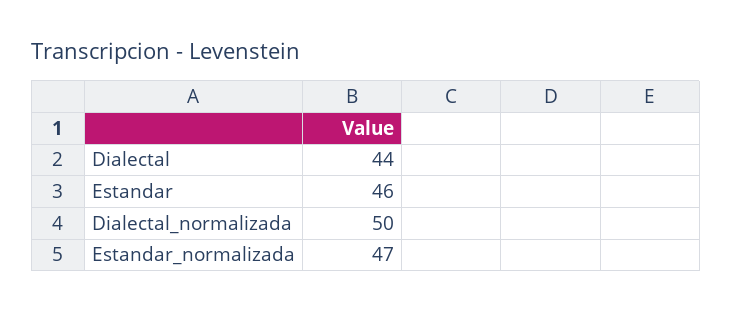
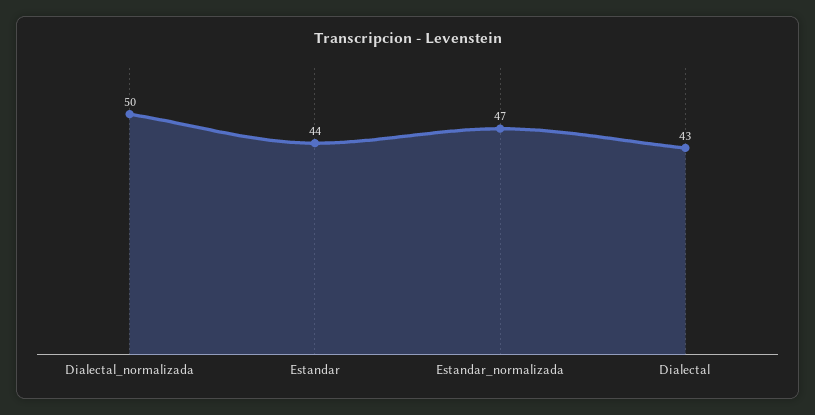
  {
-   "Dialectal": 44,
+   "Dialectal": 43,
-   "Estandar": 46,
+   "Estandar": 44,
    "Dialectal_normalizada": 50,
    "Estandar_normalizada": 47
  }

